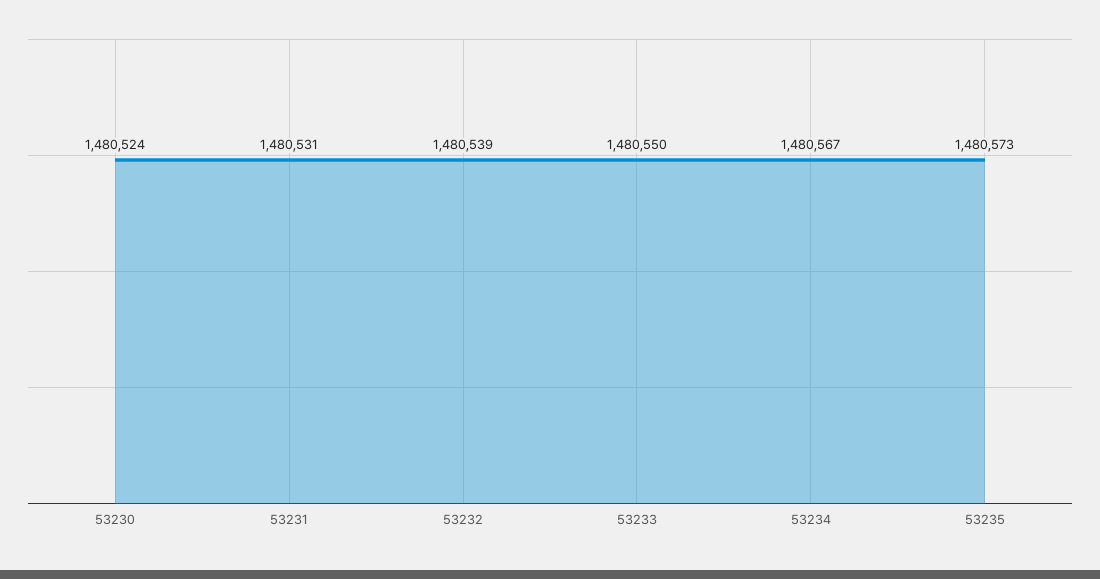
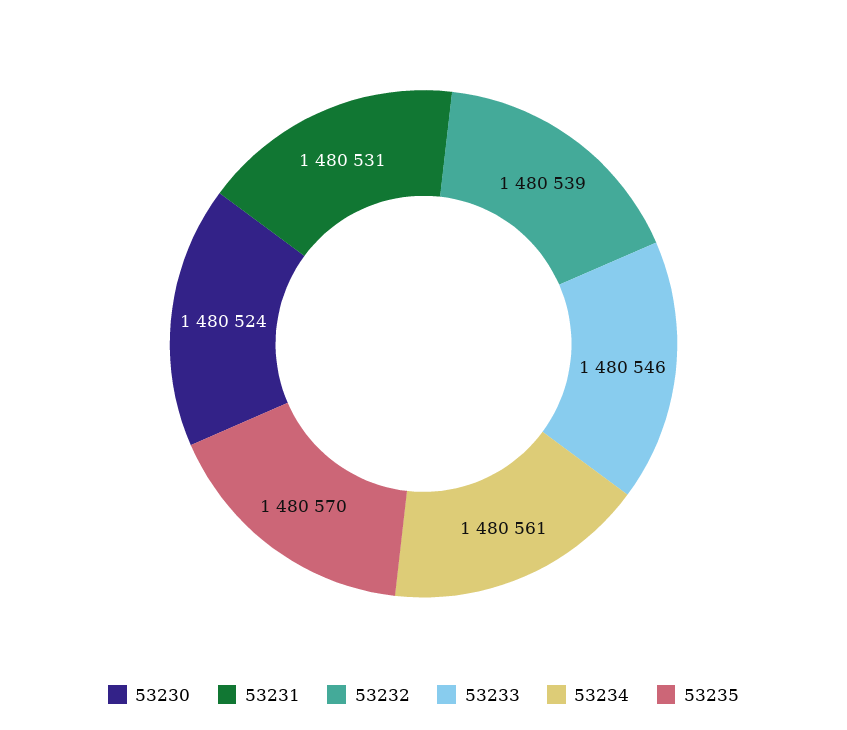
  {
    "53230": 1480524,
    "53231": 1480531,
    "53232": 1480539,
-   "53233": 1480550,
+   "53233": 1480546,
-   "53234": 1480567,
+   "53234": 1480561,
-   "53235": 1480573
+   "53235": 1480570
  }

